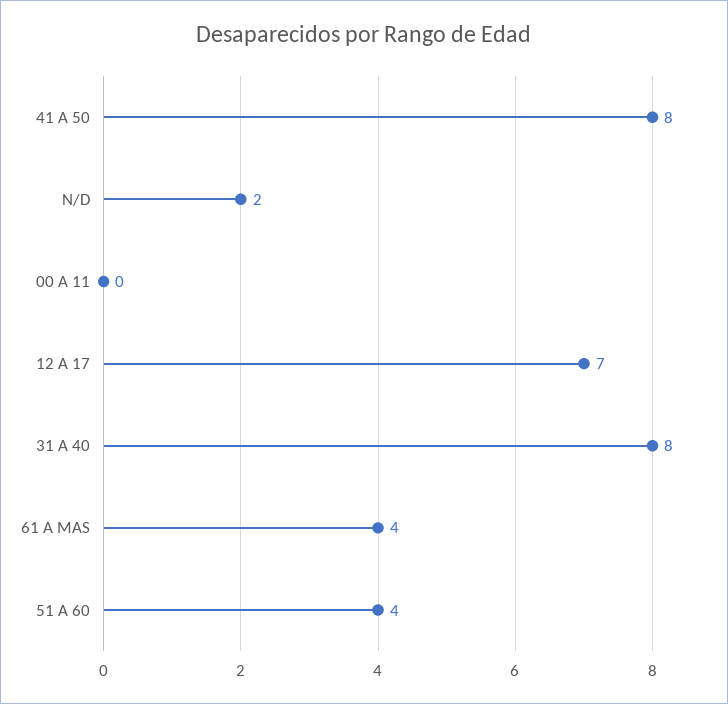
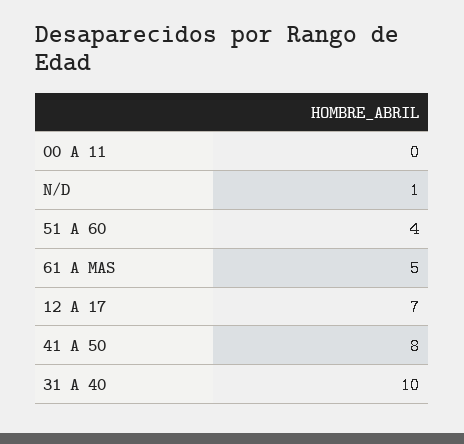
  {
    "41 A 50": 8,
-   "N/D": 2,
+   "N/D": 1,
    "00 A 11": 0,
    "12 A 17": 7,
-   "31 A 40": 8,
+   "31 A 40": 10,
-   "61 A MAS": 4,
+   "61 A MAS": 5,
    "51 A 60": 4
  }

